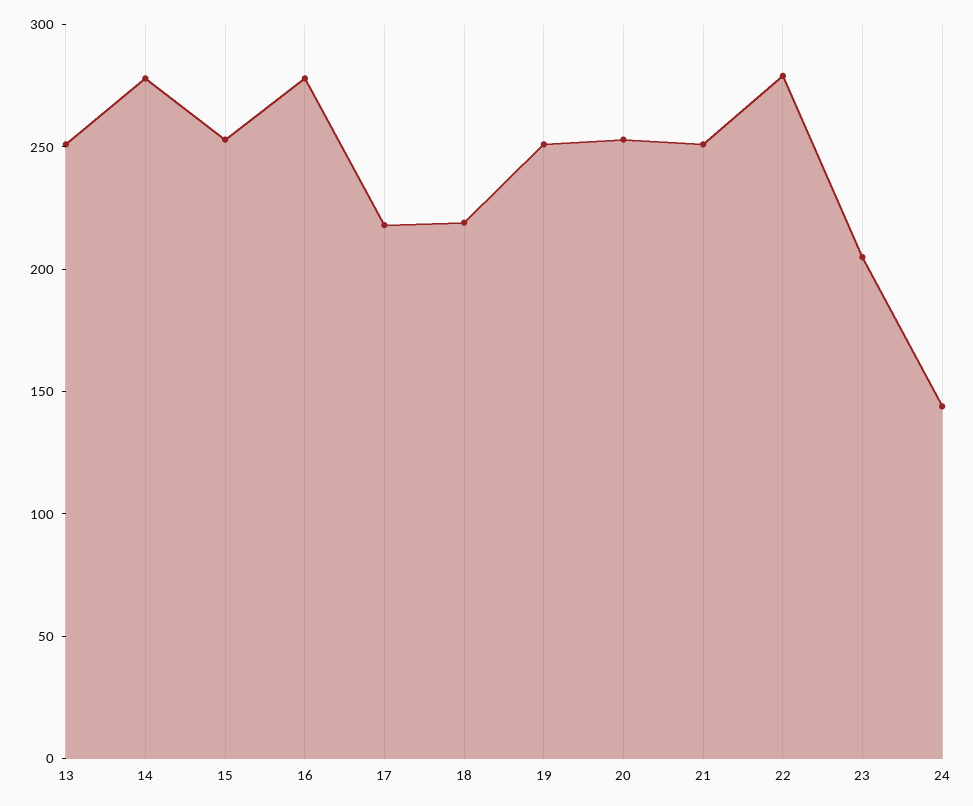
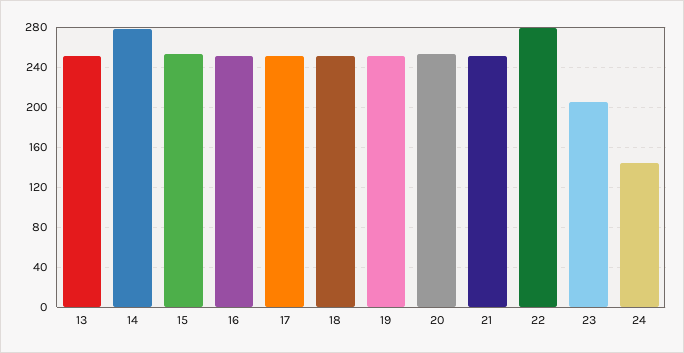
  {
    "13": 250,
    "14": 280,
    "15": 250,
-   "16": 280,
+   "16": 250,
-   "17": 220,
+   "17": 250,
-   "18": 220,
+   "18": 250,
    "19": 250,
    "20": 250,
    "21": 250,
    "22": 280,
    "23": 210,
    "24": 140
  }

